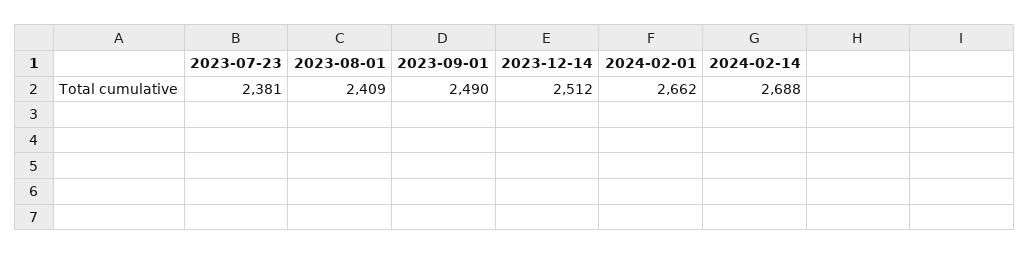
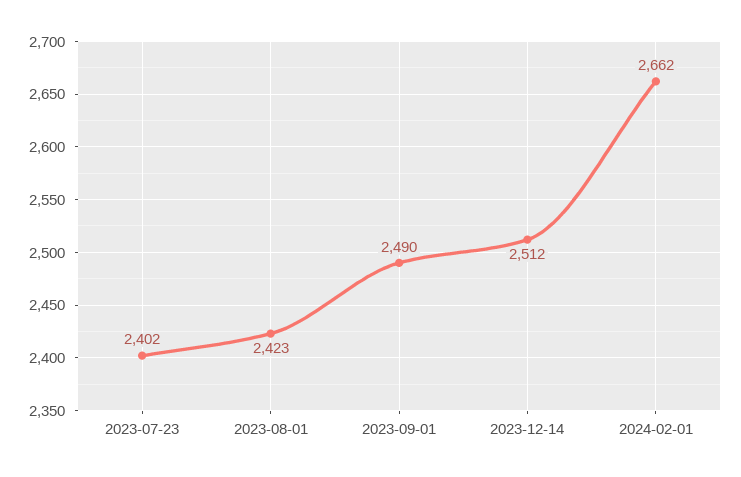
  {
-   "2023-07-23": 2381,
+   "2023-07-23": 2402,
-   "2023-08-01": 2409,
+   "2023-08-01": 2423,
    "2023-09-01": 2490,
    "2023-12-14": 2512,
-   "2024-02-01": 2662,
+   "2024-02-01": 2662
-   "2024-02-14": 2688
  }

